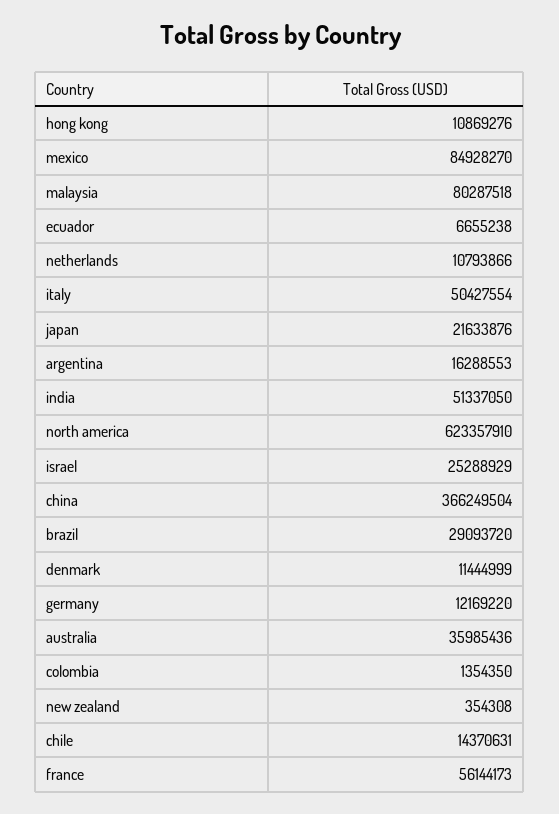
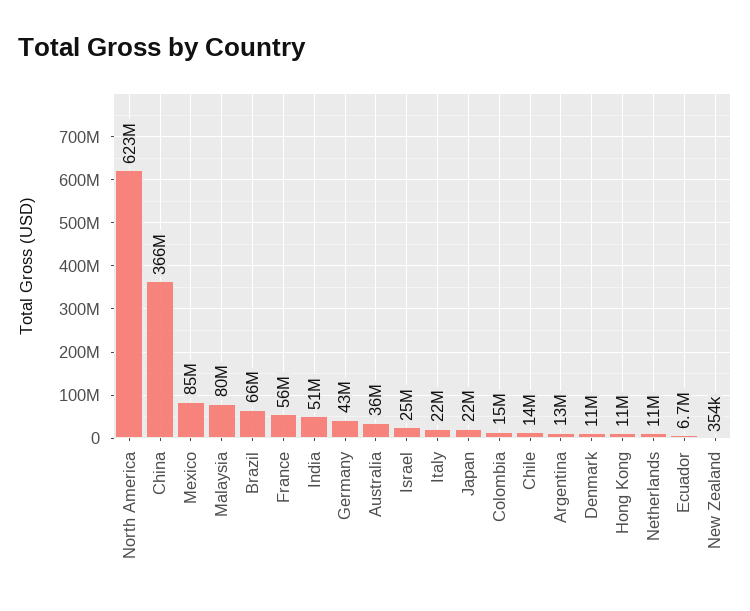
  {
    "hong kong": 10869276,
    "mexico": 84928270,
    "malaysia": 80287518,
    "ecuador": 6655238,
    "netherlands": 10793866,
-   "italy": 50427554,
+   "italy": 22000000,
    "japan": 21633876,
-   "argentina": 16288553,
+   "argentina": 13000000,
    "india": 51337050,
    "north america": 623357910,
    "israel": 25288929,
    "china": 366249504,
-   "brazil": 29093720,
+   "brazil": 66000000,
    "denmark": 11444999,
-   "germany": 12169220,
+   "germany": 43000000,
    "australia": 35985436,
-   "colombia": 1354350,
+   "colombia": 15000000,
    "new zealand": 354308,
    "chile": 14370631,
    "france": 56144173
  }

